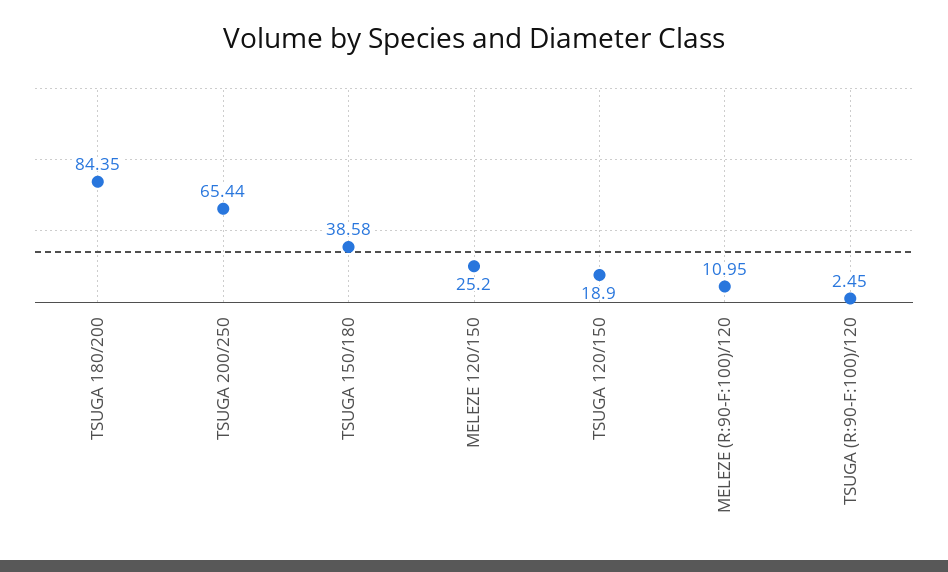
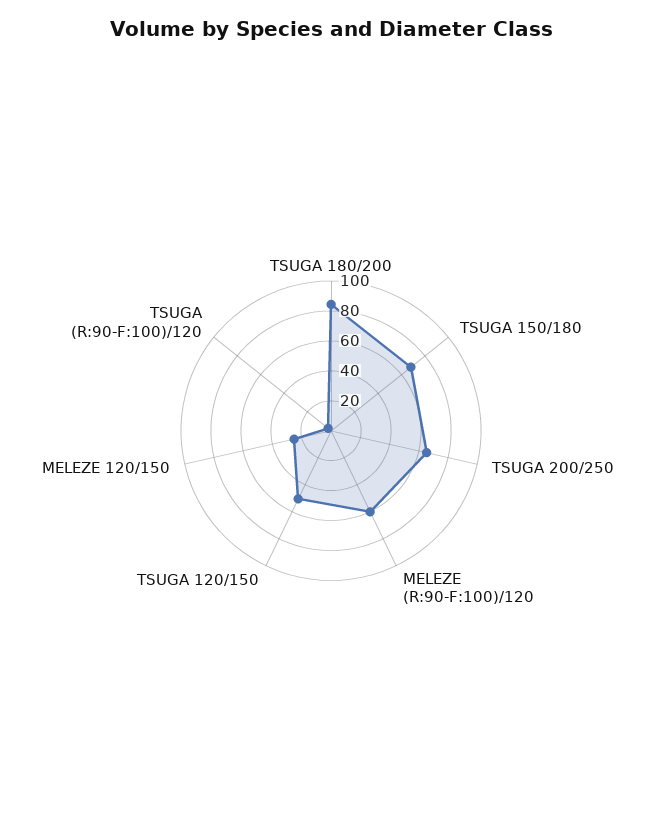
  {
    "TSUGA 180/200": 84.35,
    "TSUGA 200/250": 65.44,
-   "TSUGA 150/180": 38.58,
+   "TSUGA 150/180": 70,
    "MELEZE 120/150": 25.2,
-   "TSUGA 120/150": 18.9,
+   "TSUGA 120/150": 50,
-   "MELEZE (R:90-F:100)/120": 10.95,
+   "MELEZE (R:90-F:100)/120": 60,
    "TSUGA (R:90-F:100)/120": 2.45
  }

